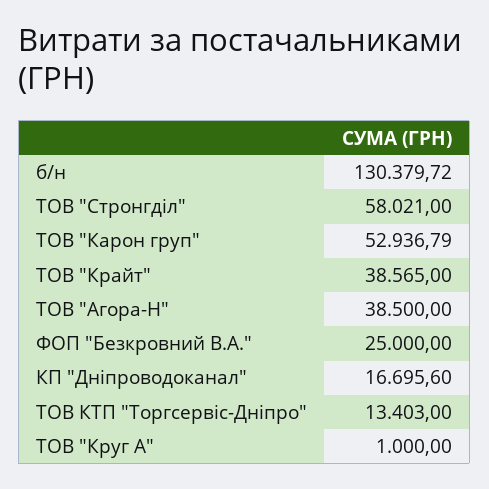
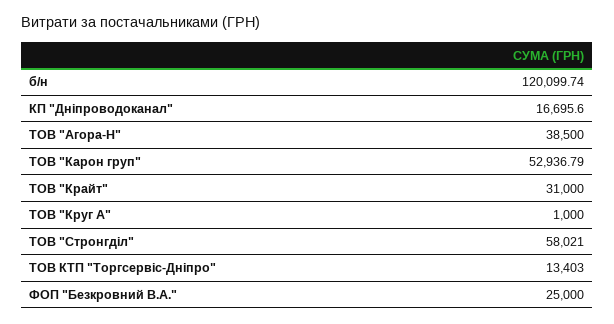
  {
-   "б/н": 130379.72,
+   "б/н": 120099.74,
    "ТОВ \"Стронгділ\"": 58021,
    "ТОВ \"Карон груп\"": 52936.79,
-   "ТОВ \"Крайт\"": 38565,
+   "ТОВ \"Крайт\"": 31000,
    "ТОВ \"Агора-Н\"": 38500,
    "ФОП \"Безкровний В.А.\"": 25000,
    "КП \"Дніпроводоканал\"": 16695.6,
    "ТОВ КТП \"Торгсервіс-Дніпро\"": 13403,
    "ТОВ \"Круг А\"": 1000
  }

